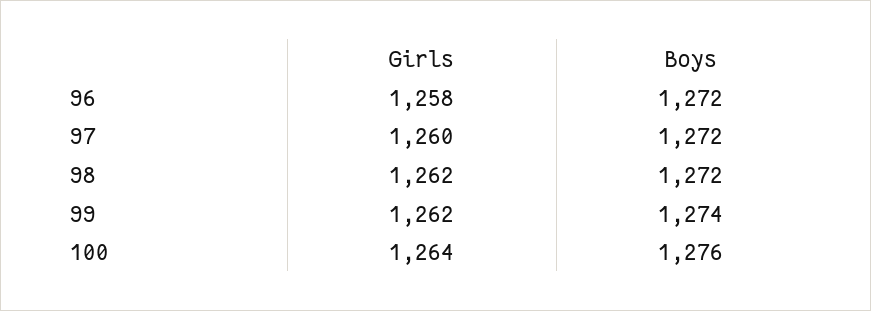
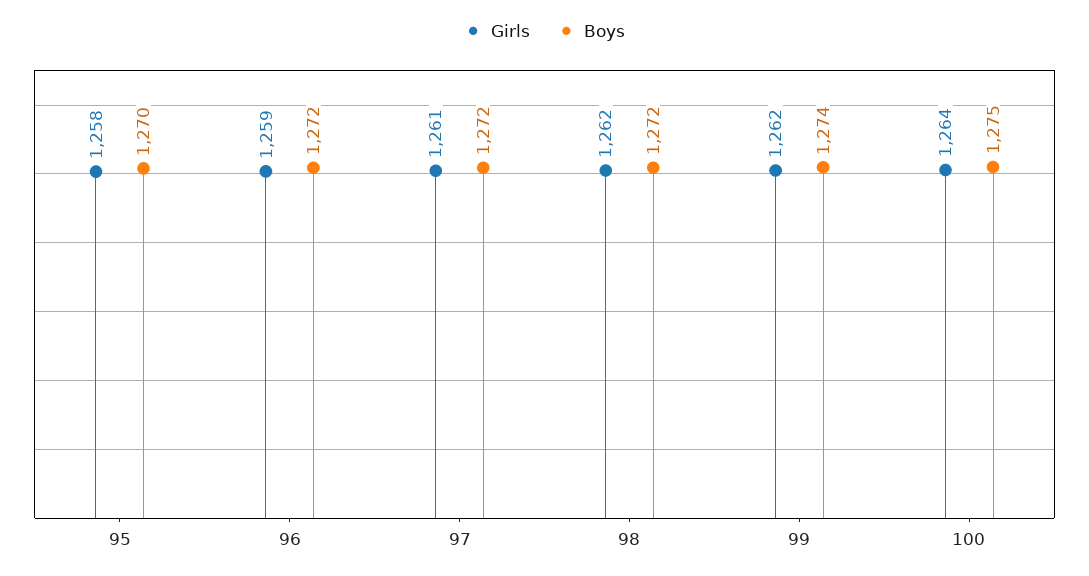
  {
    "Girls": {
-     "96": 1258,
+     "96": 1259,
-     "97": 1260,
+     "97": 1261,
      "98": 1262,
      "99": 1262,
-     "100": 1264
+     "100": 1264,
+     "95": 1258
    },
    "Boys": {
      "96": 1272,
      "97": 1272,
      "98": 1272,
      "99": 1274,
-     "100": 1276
+     "100": 1275,
+     "95": 1270
    }
  }

